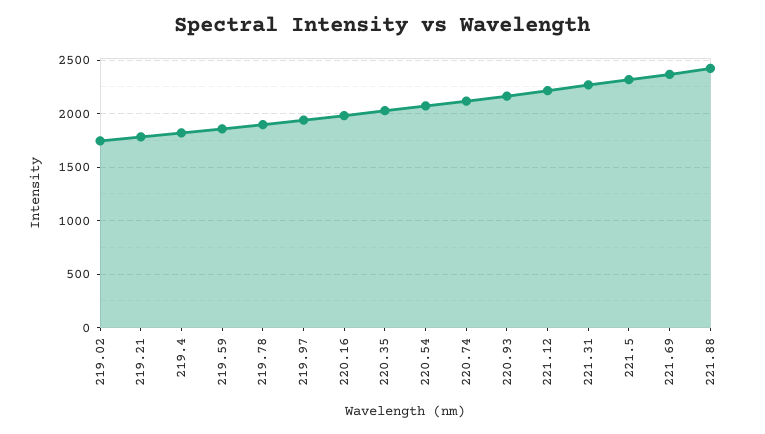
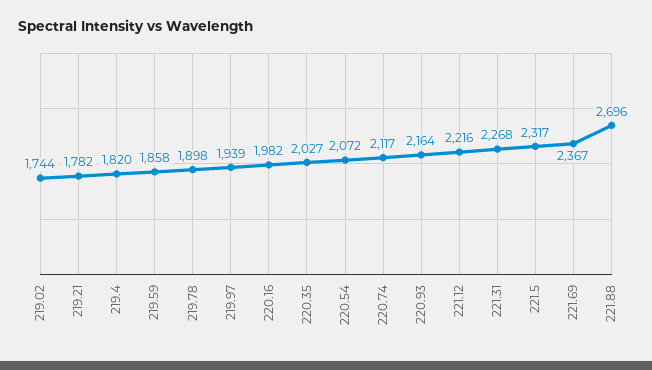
  {
    "219.02": 1744,
    "219.21": 1782,
    "219.4": 1820,
    "219.59": 1858,
    "219.78": 1898,
    "219.97": 1939,
    "220.16": 1982,
    "220.35": 2027,
    "220.54": 2072,
    "220.74": 2117,
    "220.93": 2164,
    "221.12": 2216,
    "221.31": 2268,
    "221.5": 2317,
    "221.69": 2367,
-   "221.88": 2400
+   "221.88": 2696
  }

